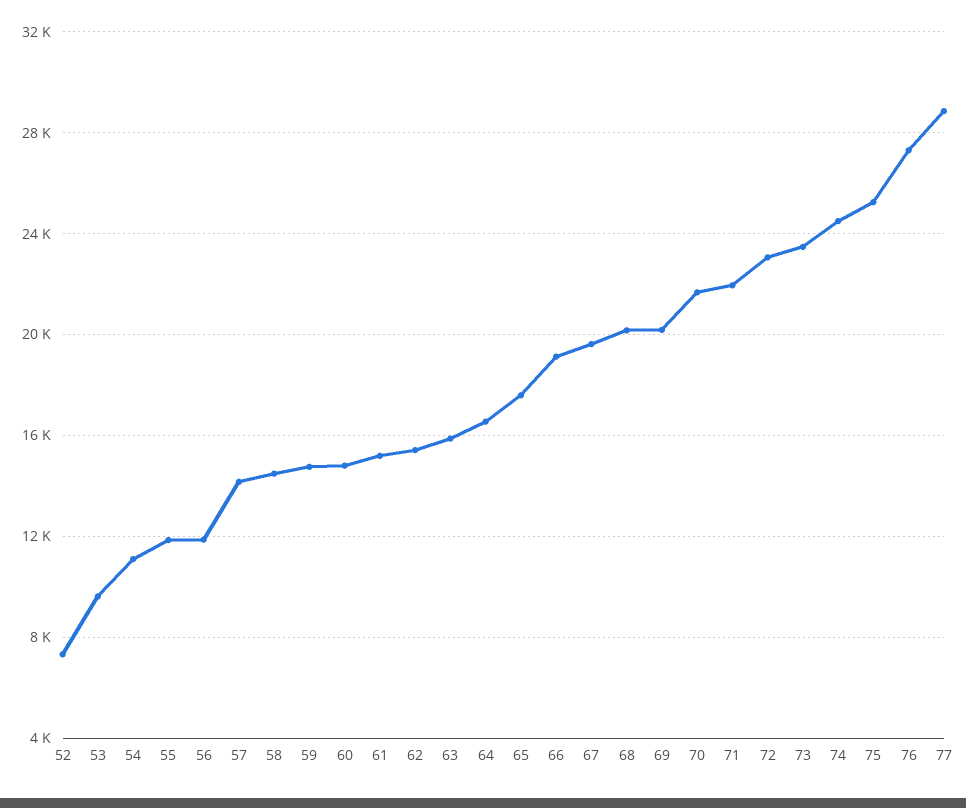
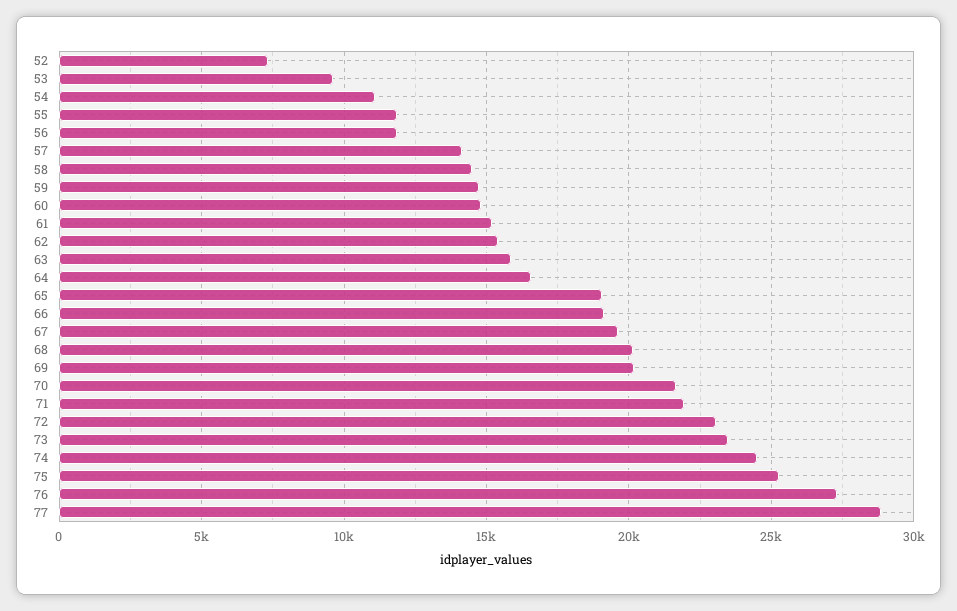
  {
    "52": 7500,
    "53": 9500,
    "54": 11000,
    "55": 12000,
    "56": 12000,
    "57": 14000,
    "58": 14500,
    "59": 15000,
    "60": 15000,
    "61": 15000,
    "62": 15500,
    "63": 16000,
    "64": 16500,
-   "65": 17500,
+   "65": 19000,
    "66": 19000,
    "67": 19500,
    "68": 20000,
    "69": 20000,
    "70": 21500,
    "71": 22000,
    "72": 23000,
    "73": 23500,
    "74": 24500,
    "75": 25500,
    "76": 27500,
    "77": 29000
  }

